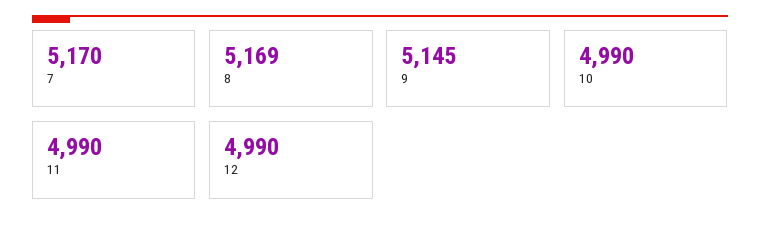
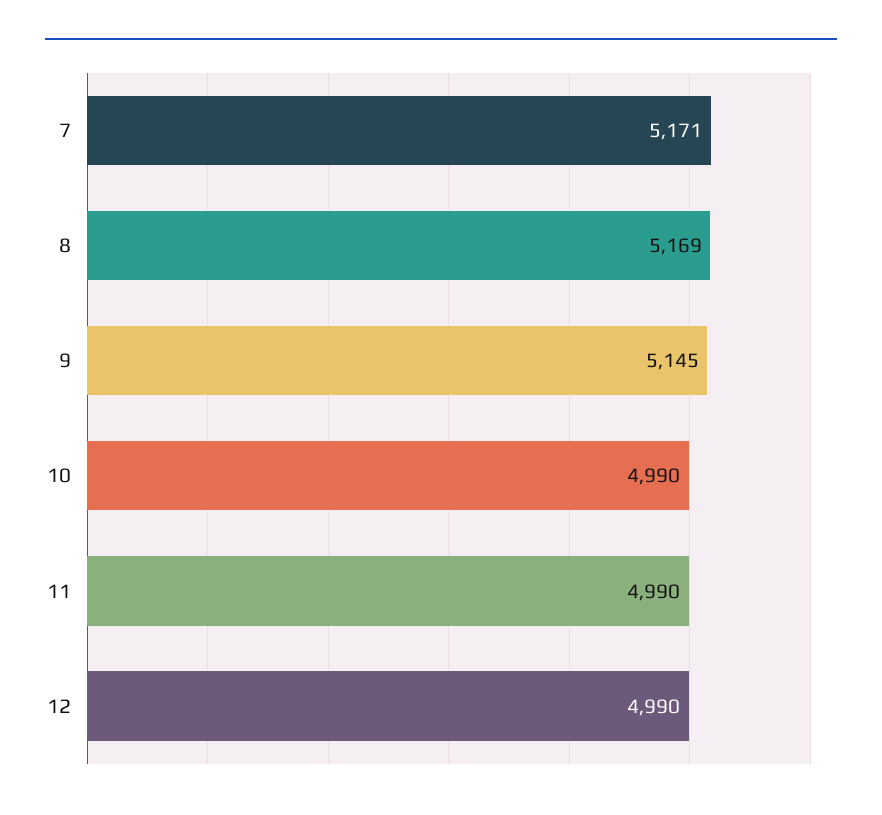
  {
-   "7": 5170,
+   "7": 5171,
    "8": 5169,
    "9": 5145,
    "10": 4990,
    "11": 4990,
    "12": 4990
  }

